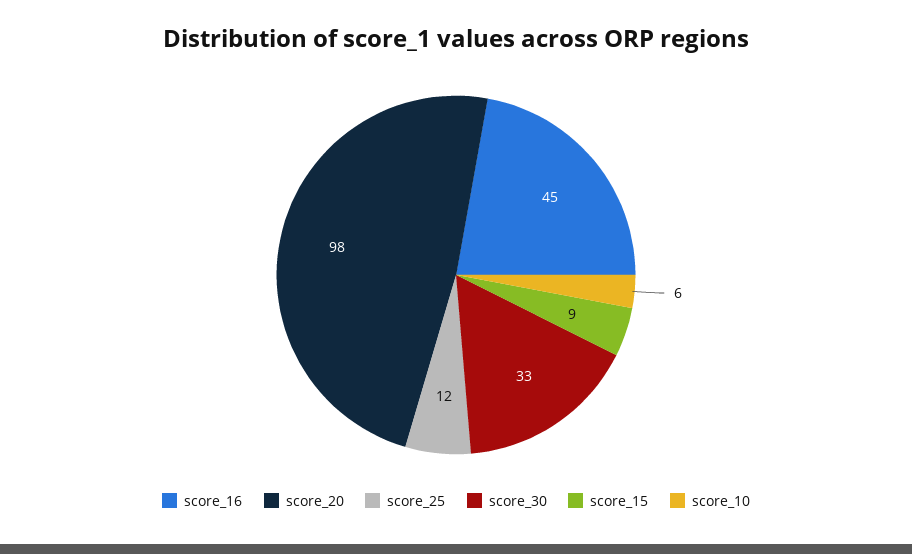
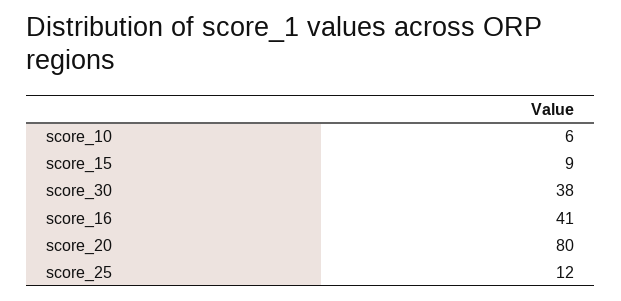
  {
-   "score_16": 45,
+   "score_16": 41,
-   "score_20": 98,
+   "score_20": 80,
    "score_25": 12,
-   "score_30": 33,
+   "score_30": 38,
    "score_15": 9,
    "score_10": 6
  }

